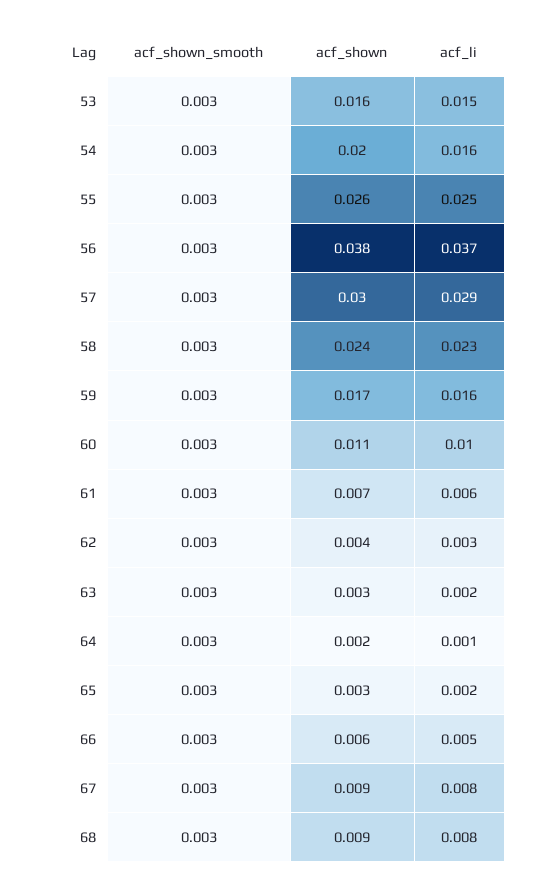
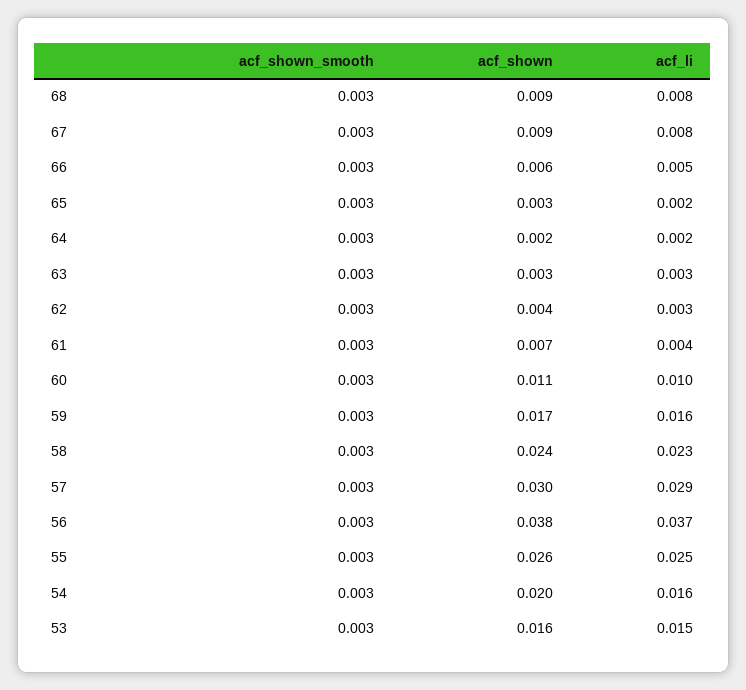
  {
    "acf_shown_smooth": {
      "53": 0.003,
      "54": 0.003,
      "55": 0.003,
      "56": 0.003,
      "57": 0.003,
      "58": 0.003,
      "59": 0.003,
      "60": 0.003,
      "61": 0.003,
      "62": 0.003,
      "63": 0.003,
      "64": 0.003,
      "65": 0.003,
      "66": 0.003,
      "67": 0.003,
      "68": 0.003
    },
    "acf_shown": {
      "53": 0.016,
      "54": 0.02,
      "55": 0.026,
      "56": 0.038,
      "57": 0.03,
      "58": 0.024,
      "59": 0.017,
      "60": 0.011,
      "61": 0.007,
      "62": 0.004,
      "63": 0.003,
      "64": 0.002,
      "65": 0.003,
      "66": 0.006,
      "67": 0.009,
      "68": 0.009
    },
    "acf_li": {
      "53": 0.015,
      "54": 0.016,
      "55": 0.025,
      "56": 0.037,
      "57": 0.029,
      "58": 0.023,
      "59": 0.016,
      "60": 0.01,
-     "61": 0.006,
+     "61": 0.004,
      "62": 0.003,
-     "63": 0.002,
+     "63": 0.003,
-     "64": 0.001,
+     "64": 0.002,
      "65": 0.002,
      "66": 0.005,
      "67": 0.008,
      "68": 0.008
    }
  }

